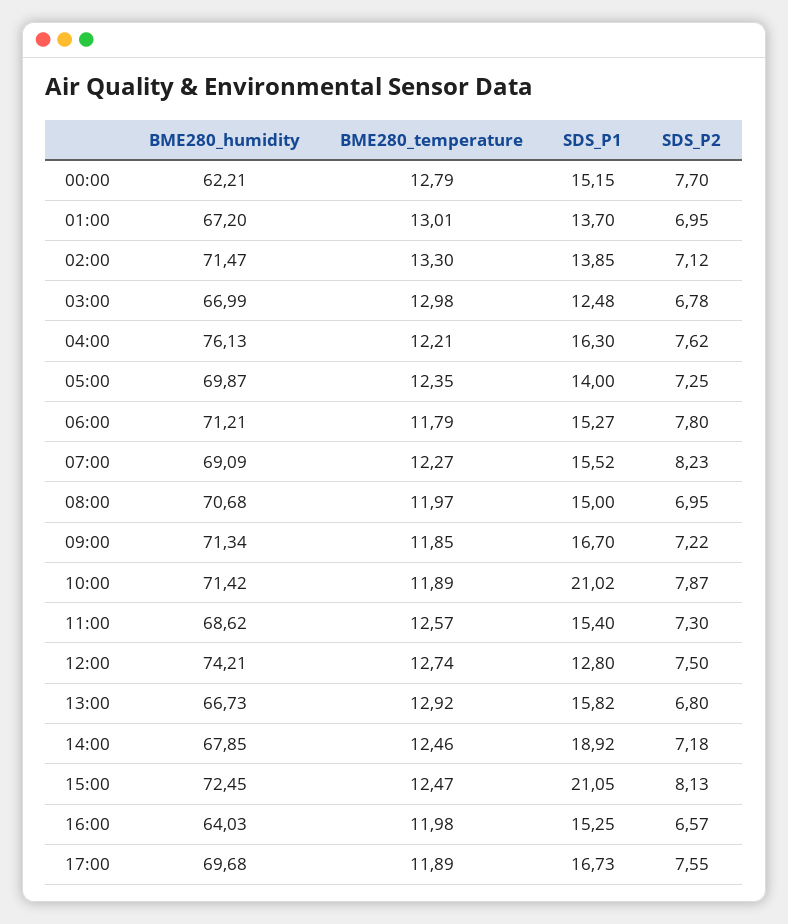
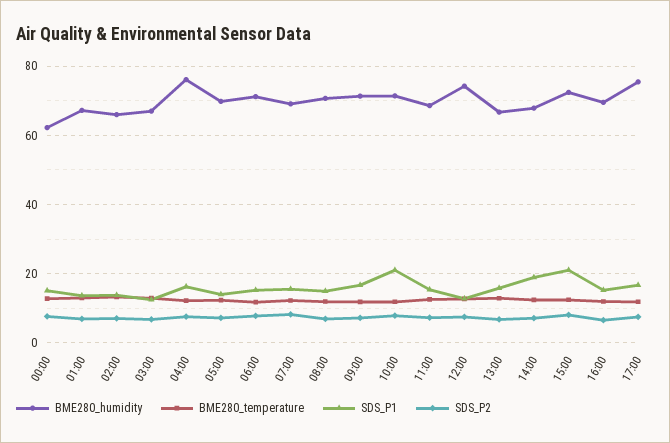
  {
    "BME280_humidity": {
      "00:00": 62.21,
      "01:00": 67.2,
-     "02:00": 71.47,
+     "02:00": 66,
      "03:00": 66.99,
      "04:00": 76.13,
      "05:00": 69.87,
      "06:00": 71.21,
      "07:00": 69.09,
      "08:00": 70.68,
      "09:00": 71.34,
      "10:00": 71.42,
      "11:00": 68.62,
      "12:00": 74.21,
      "13:00": 66.73,
      "14:00": 67.85,
      "15:00": 72.45,
-     "16:00": 64.03,
+     "16:00": 70,
-     "17:00": 69.68
+     "17:00": 76
    },
    "BME280_temperature": {
      "00:00": 12.79,
      "01:00": 13.01,
      "02:00": 13.3,
      "03:00": 12.98,
      "04:00": 12.21,
      "05:00": 12.35,
      "06:00": 11.79,
      "07:00": 12.27,
      "08:00": 11.97,
      "09:00": 11.85,
      "10:00": 11.89,
      "11:00": 12.57,
      "12:00": 12.74,
      "13:00": 12.92,
      "14:00": 12.46,
      "15:00": 12.47,
      "16:00": 11.98,
      "17:00": 11.89
    },
    "SDS_P1": {
      "00:00": 15.15,
      "01:00": 13.7,
      "02:00": 13.85,
      "03:00": 12.48,
      "04:00": 16.3,
      "05:00": 14,
      "06:00": 15.27,
      "07:00": 15.52,
      "08:00": 15,
      "09:00": 16.7,
      "10:00": 21.02,
      "11:00": 15.4,
      "12:00": 12.8,
      "13:00": 15.82,
      "14:00": 18.92,
      "15:00": 21.05,
      "16:00": 15.25,
      "17:00": 16.73
    },
    "SDS_P2": {
      "00:00": 7.7,
      "01:00": 6.95,
      "02:00": 7.12,
      "03:00": 6.78,
      "04:00": 7.62,
      "05:00": 7.25,
      "06:00": 7.8,
      "07:00": 8.23,
      "08:00": 6.95,
      "09:00": 7.22,
      "10:00": 7.87,
      "11:00": 7.3,
      "12:00": 7.5,
      "13:00": 6.8,
      "14:00": 7.18,
      "15:00": 8.13,
      "16:00": 6.57,
      "17:00": 7.55
    }
  }

